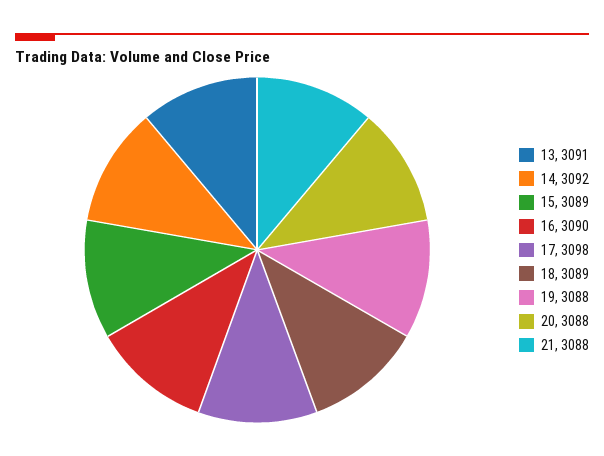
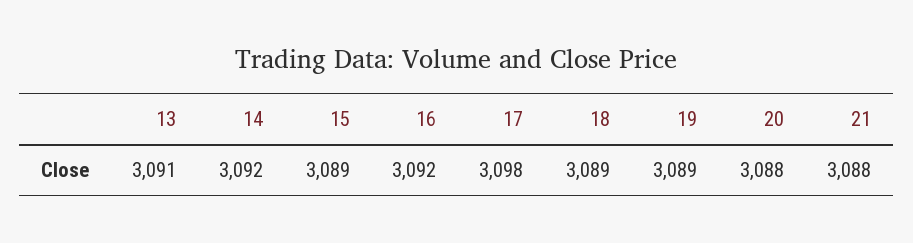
  {
    "13": 3091,
    "14": 3092,
    "15": 3089,
-   "16": 3090,
+   "16": 3092,
    "17": 3098,
    "18": 3089,
-   "19": 3088,
+   "19": 3089,
    "20": 3088,
    "21": 3088
  }

